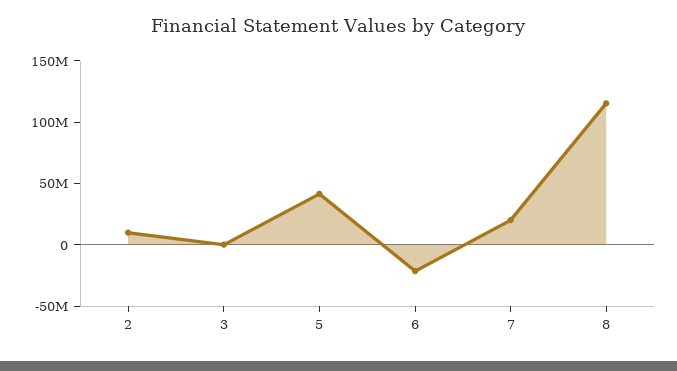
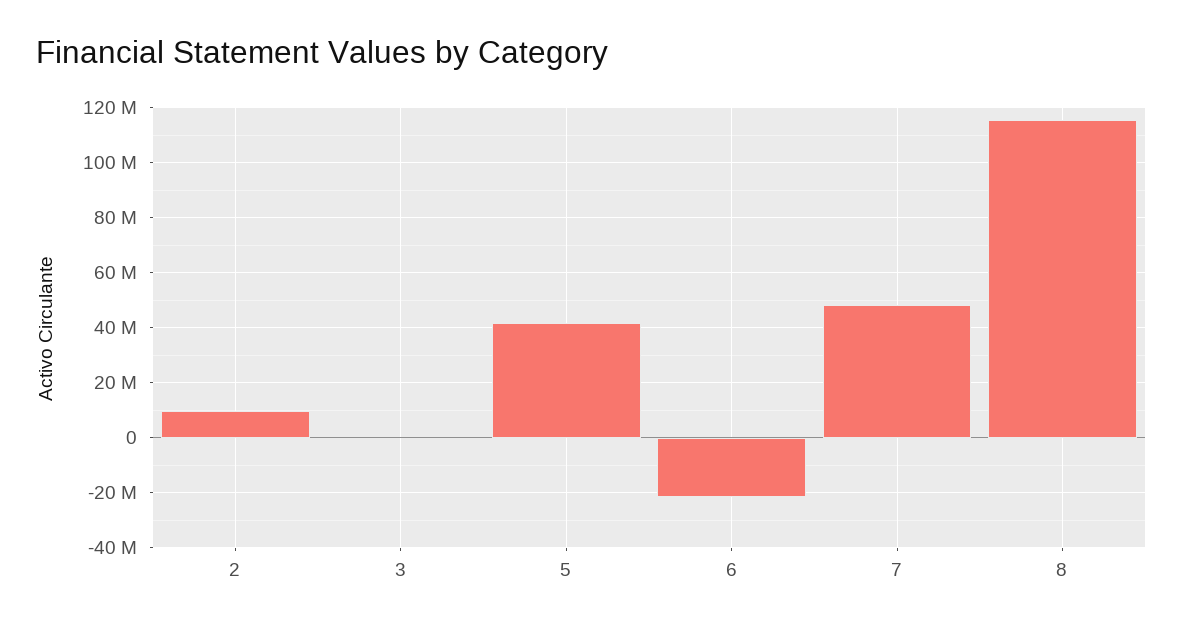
  {
    "2": 10000000,
    "3": 0,
    "5": 42500000,
    "6": -22500000,
-   "7": 20000000,
+   "7": 47500000,
    "8": 115000000
  }

